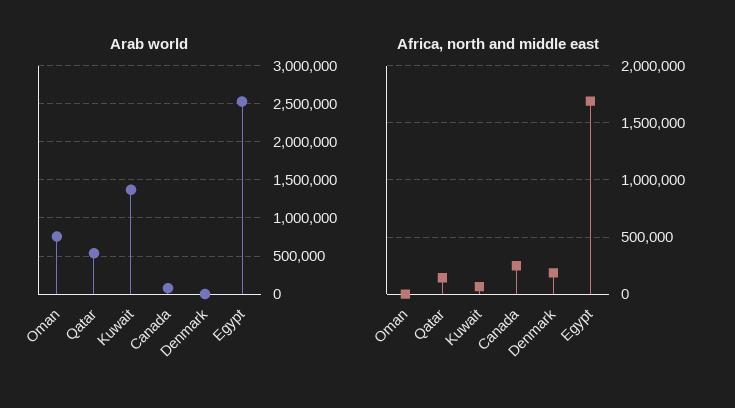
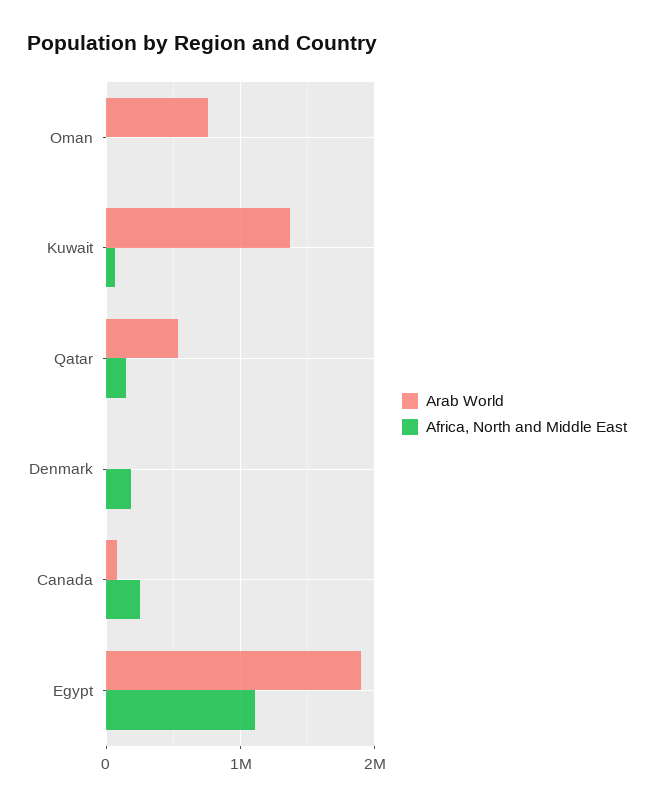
  {
    "Arab world": {
      "Oman": 800000,
      "Qatar": 500000,
      "Kuwait": 1400000,
      "Canada": 100000,
      "Denmark": 0,
-     "Egypt": 2500000
+     "Egypt": 1900000
    },
    "Africa, north and middle east": {
      "Oman": 0,
      "Qatar": 100000,
      "Kuwait": 100000,
      "Canada": 200000,
      "Denmark": 200000,
-     "Egypt": 1700000
+     "Egypt": 1100000
    }
  }

